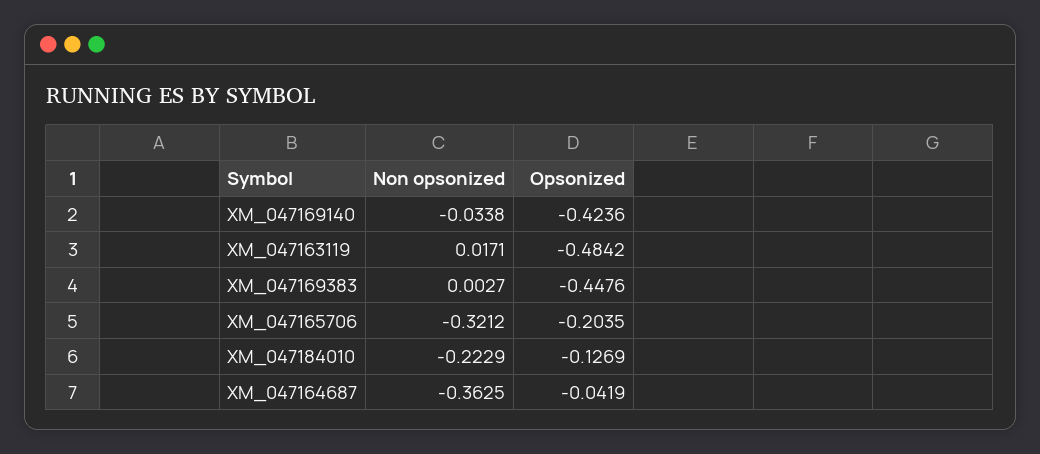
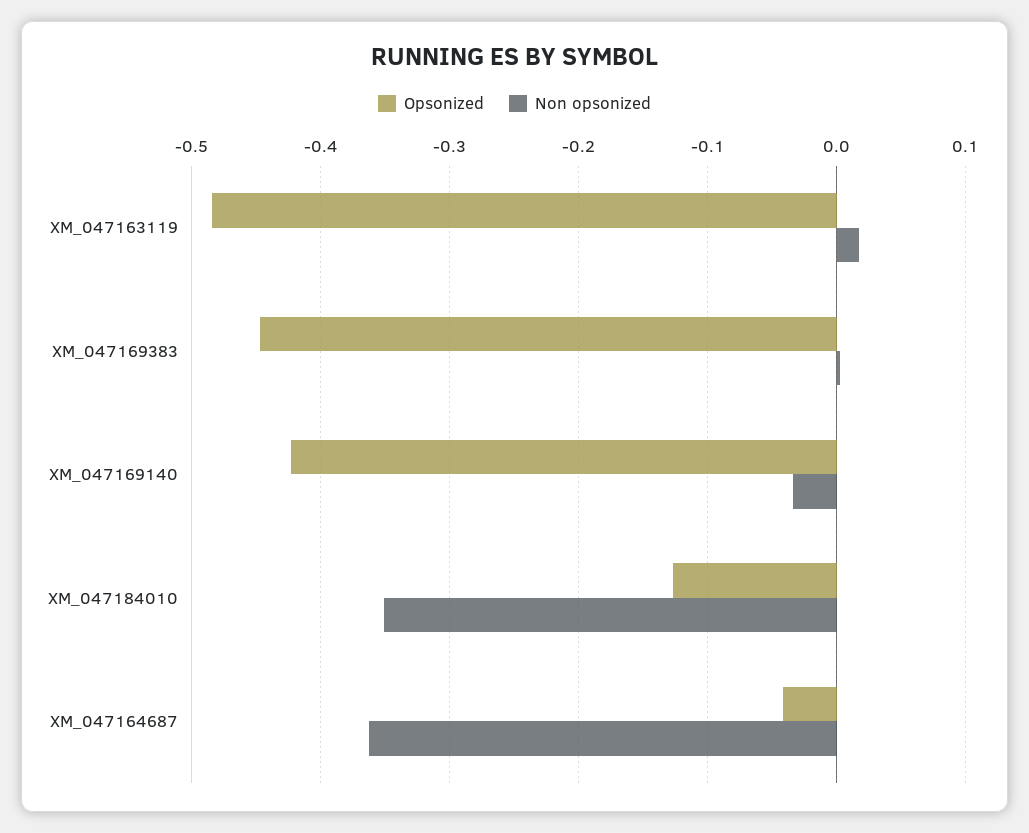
  {
    "Non opsonized": {
      "XM_047169140": -0.0338,
      "XM_047163119": 0.0171,
      "XM_047169383": 0.0027,
-     "XM_047165706": -0.3212,
-     "XM_047184010": -0.2229,
+     "XM_047184010": -0.35,
      "XM_047164687": -0.3625
    },
    "Opsonized": {
      "XM_047169140": -0.4236,
      "XM_047163119": -0.4842,
      "XM_047169383": -0.4476,
-     "XM_047165706": -0.2035,
      "XM_047184010": -0.1269,
      "XM_047164687": -0.0419
    }
  }

